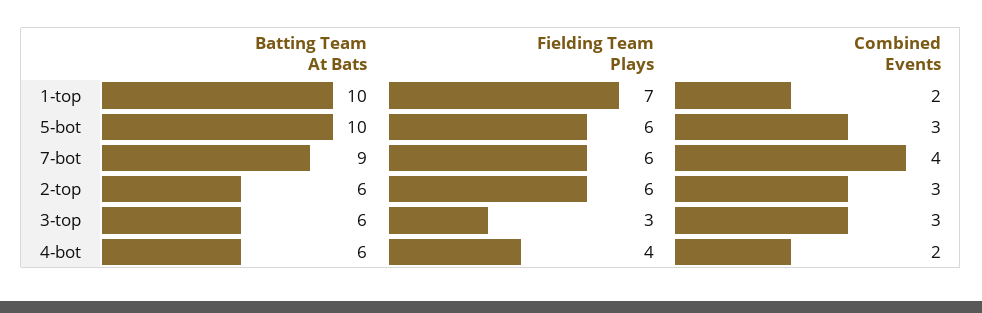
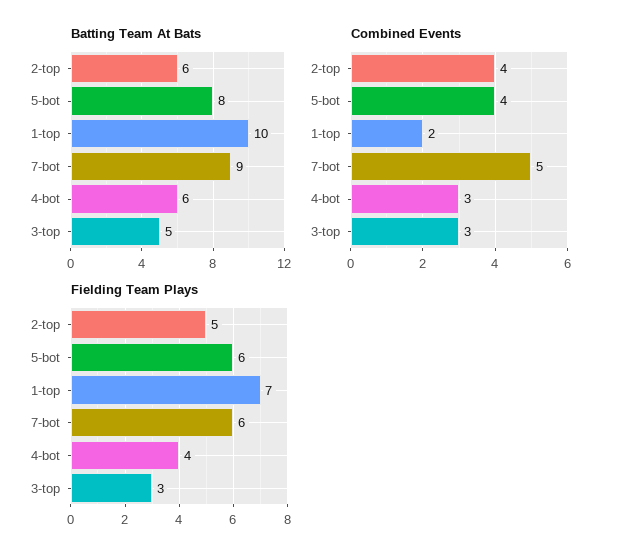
  {
    "Batting Team At Bats": {
      "1-top": 10,
-     "5-bot": 10,
+     "5-bot": 8,
      "7-bot": 9,
      "2-top": 6,
-     "3-top": 6,
+     "3-top": 5,
      "4-bot": 6
    },
    "Fielding Team Plays": {
      "1-top": 7,
      "5-bot": 6,
      "7-bot": 6,
-     "2-top": 6,
+     "2-top": 5,
      "3-top": 3,
      "4-bot": 4
    },
    "Combined Events": {
      "1-top": 2,
-     "5-bot": 3,
+     "5-bot": 4,
-     "7-bot": 4,
+     "7-bot": 5,
-     "2-top": 3,
+     "2-top": 4,
      "3-top": 3,
-     "4-bot": 2
+     "4-bot": 3
    }
  }

